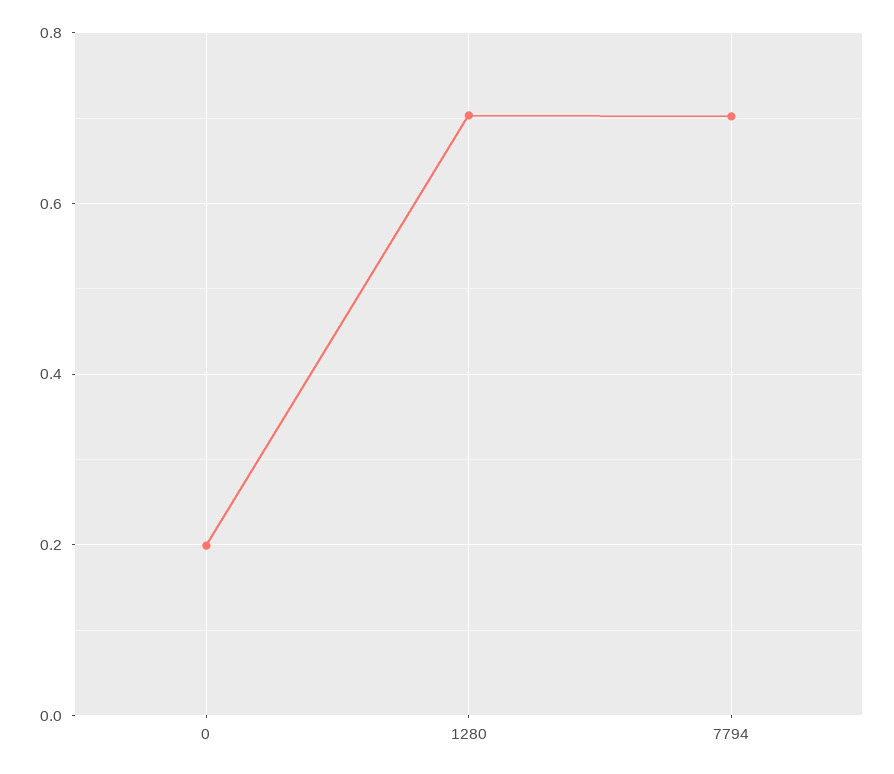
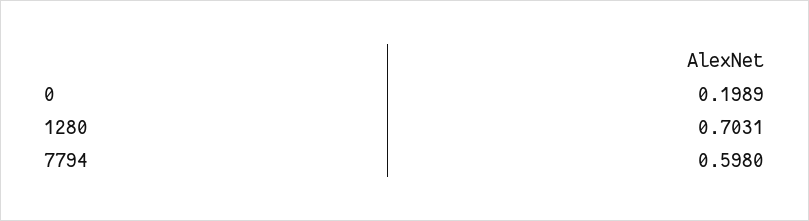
  {
    "0": 0.1989,
    "1280": 0.7031,
-   "7794": 0.7
+   "7794": 0.598
  }

